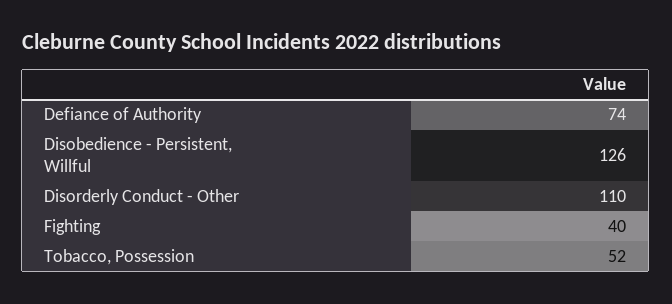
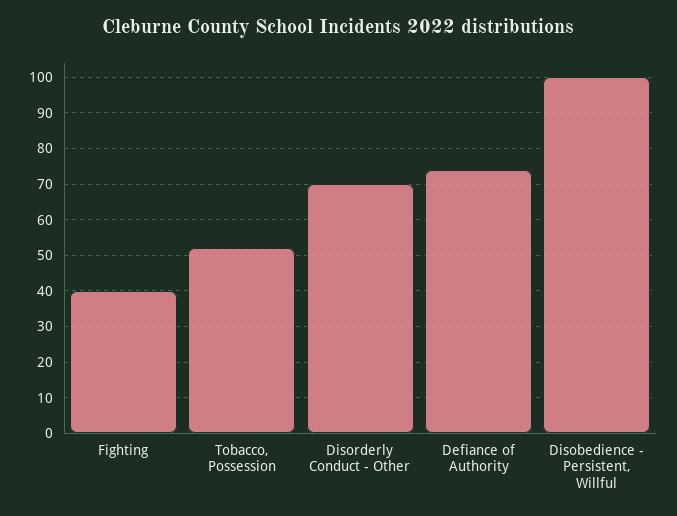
  {
    "Defiance of Authority": 74,
-   "Disobedience - Persistent, Willful": 126,
+   "Disobedience - Persistent, Willful": 100,
-   "Disorderly Conduct - Other": 110,
+   "Disorderly Conduct - Other": 70,
    "Fighting": 40,
    "Tobacco, Possession": 52
  }

